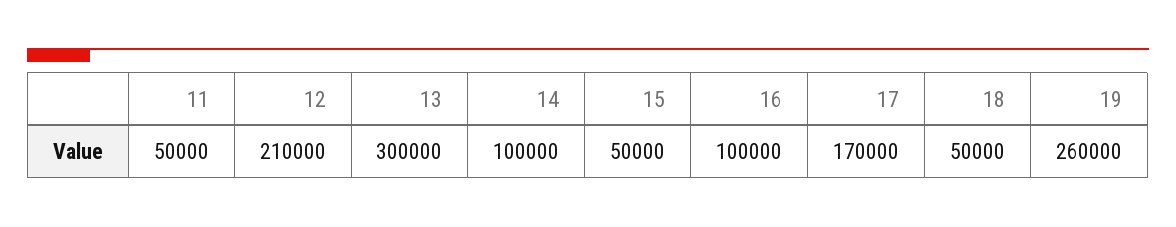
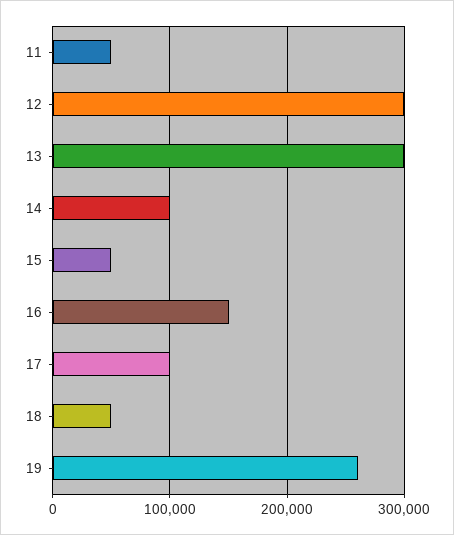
  {
    "11": 50000,
-   "12": 210000,
+   "12": 300000,
    "13": 300000,
    "14": 100000,
    "15": 50000,
-   "16": 100000,
+   "16": 150000,
-   "17": 170000,
+   "17": 100000,
    "18": 50000,
    "19": 260000
  }

